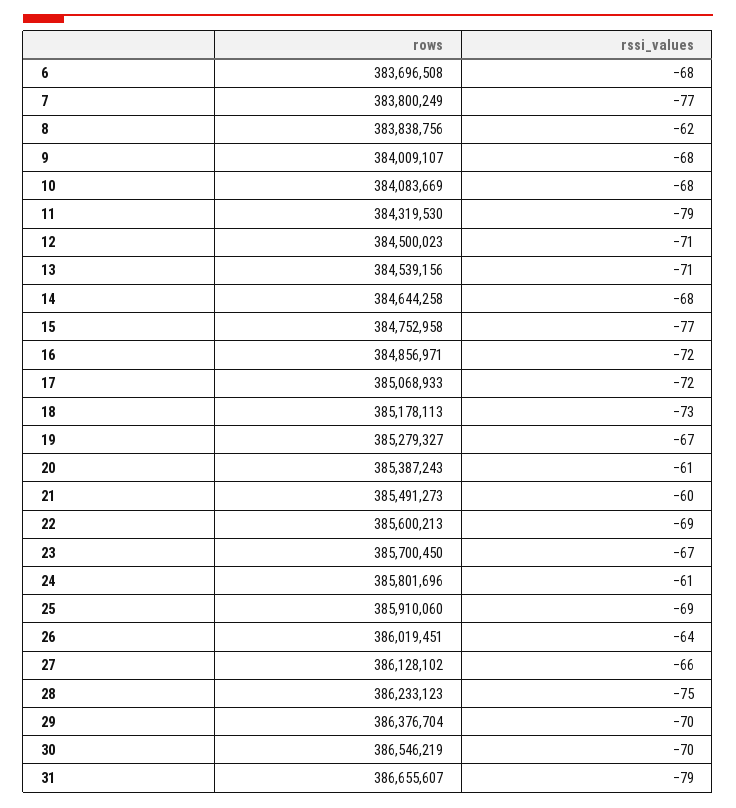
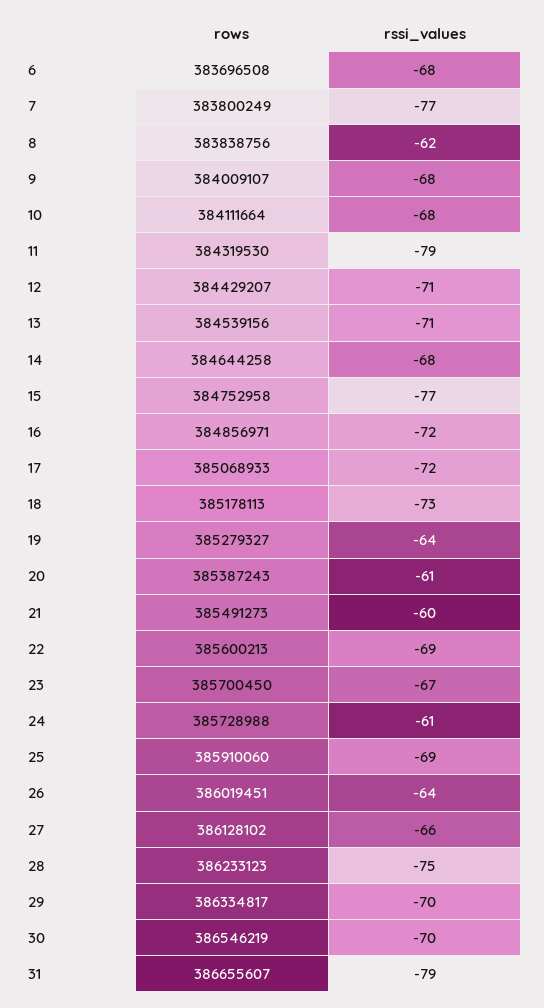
  {
    "rows": {
      "6": 383696508,
      "7": 383800249,
      "8": 383838756,
      "9": 384009107,
-     "10": 384083669,
+     "10": 384111664,
      "11": 384319530,
-     "12": 384500023,
+     "12": 384429207,
      "13": 384539156,
      "14": 384644258,
      "15": 384752958,
      "16": 384856971,
      "17": 385068933,
      "18": 385178113,
      "19": 385279327,
      "20": 385387243,
      "21": 385491273,
      "22": 385600213,
      "23": 385700450,
-     "24": 385801696,
+     "24": 385728988,
      "25": 385910060,
      "26": 386019451,
      "27": 386128102,
      "28": 386233123,
-     "29": 386376704,
+     "29": 386334817,
      "30": 386546219,
      "31": 386655607
    },
    "rssi_values": {
      "6": -68,
      "7": -77,
      "8": -62,
      "9": -68,
      "10": -68,
      "11": -79,
      "12": -71,
      "13": -71,
      "14": -68,
      "15": -77,
      "16": -72,
      "17": -72,
      "18": -73,
-     "19": -67,
+     "19": -64,
      "20": -61,
      "21": -60,
      "22": -69,
      "23": -67,
      "24": -61,
      "25": -69,
      "26": -64,
      "27": -66,
      "28": -75,
      "29": -70,
      "30": -70,
      "31": -79
    }
  }

